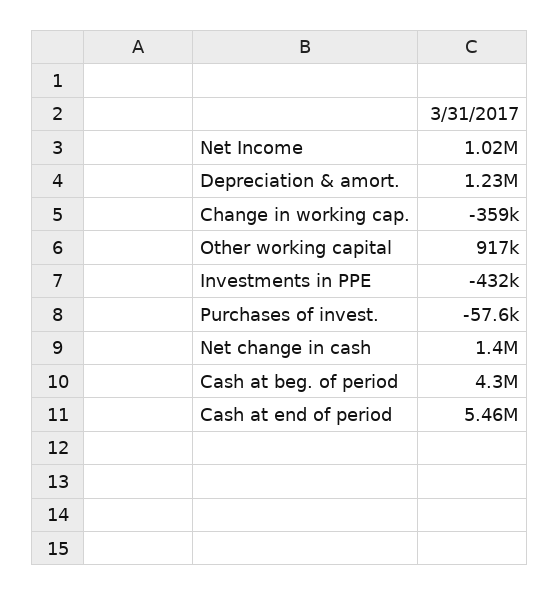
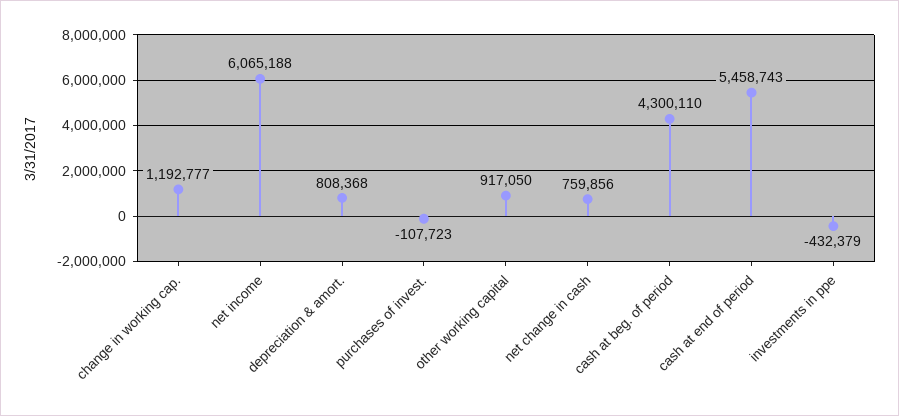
  {
-   "Net Income": 1020000,
+   "Net Income": 6065188,
-   "Depreciation & amort.": 1230000,
+   "Depreciation & amort.": 808368,
-   "Change in working cap.": -359000,
+   "Change in working cap.": 1192777,
    "Other working capital": 917050,
    "Investments in PPE": -432379,
-   "Purchases of invest.": -57600,
+   "Purchases of invest.": -107723,
-   "Net change in cash": 1400000,
+   "Net change in cash": 759856,
    "Cash at beg. of period": 4300110,
    "Cash at end of period": 5458743
  }

